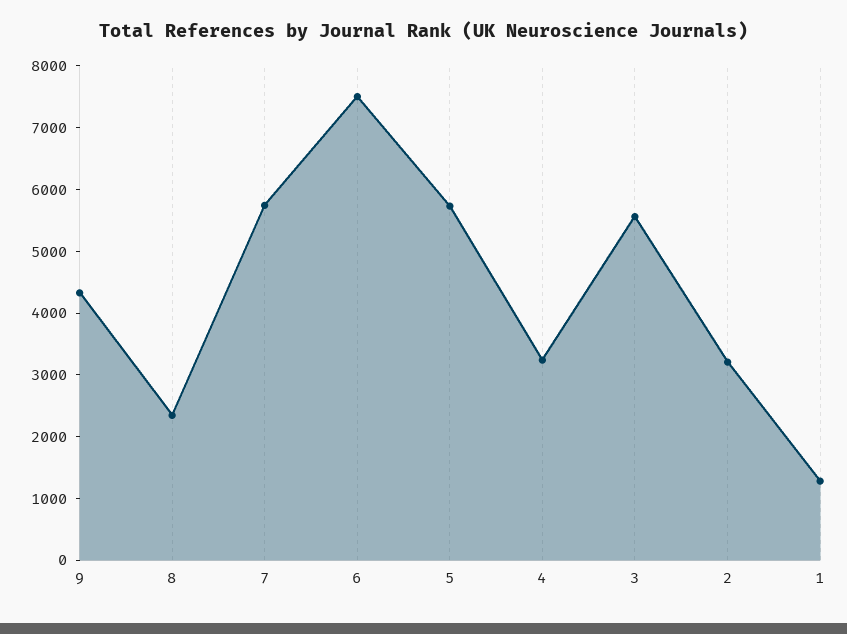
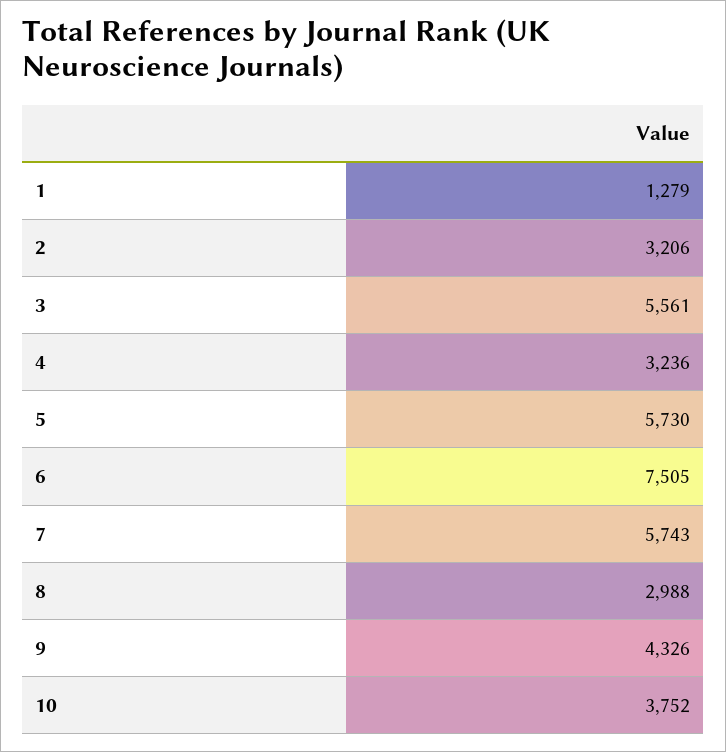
  {
    "9": 4326,
-   "8": 2400,
+   "8": 2988,
    "7": 5743,
    "6": 7505,
    "5": 5730,
    "4": 3236,
    "3": 5561,
    "2": 3206,
-   "1": 1279
+   "1": 1279,
+   "10": 3752
  }

